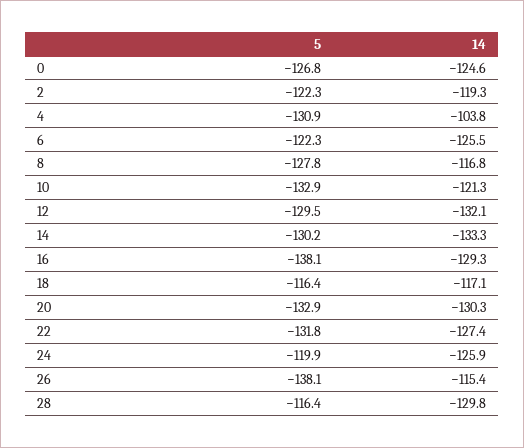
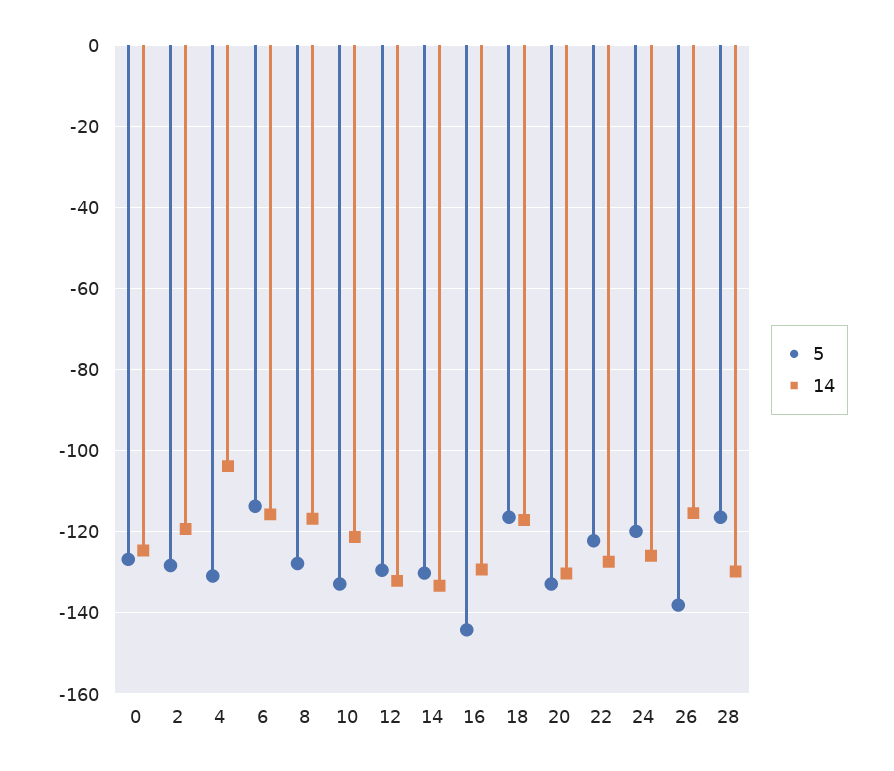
  {
    "5": {
      "0": -126.8,
-     "2": -122.3,
+     "2": -128,
      "4": -130.9,
-     "6": -122.3,
+     "6": -114,
      "8": -127.8,
      "10": -132.9,
      "12": -129.5,
      "14": -130.2,
-     "16": -138.1,
+     "16": -144,
      "18": -116.4,
      "20": -132.9,
-     "22": -131.8,
+     "22": -122,
      "24": -119.9,
      "26": -138.1,
      "28": -116.4
    },
    "14": {
      "0": -124.6,
      "2": -119.3,
      "4": -103.8,
-     "6": -125.5,
+     "6": -116,
      "8": -116.8,
      "10": -121.3,
      "12": -132.1,
      "14": -133.3,
      "16": -129.3,
      "18": -117.1,
      "20": -130.3,
      "22": -127.4,
      "24": -125.9,
      "26": -115.4,
      "28": -129.8
    }
  }

